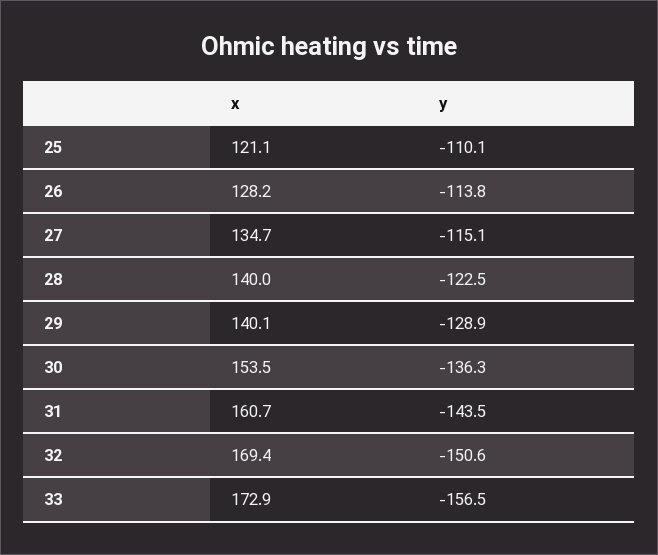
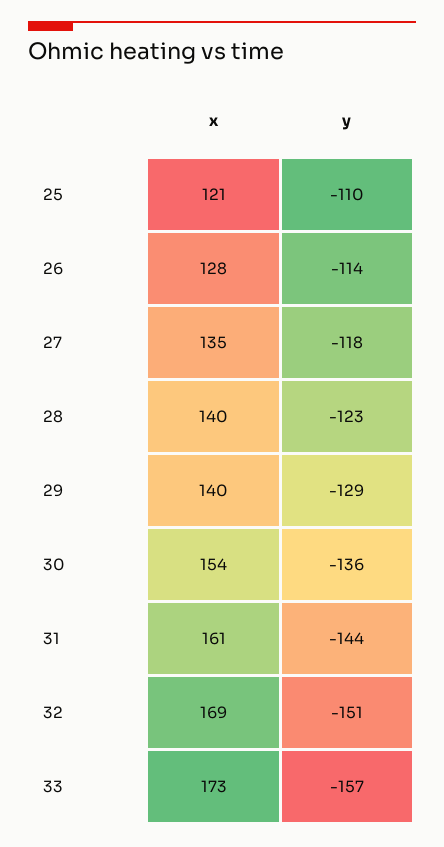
  {
    "x": {
      "25": 121.1,
      "26": 128.2,
      "27": 134.7,
      "28": 140,
      "29": 140.1,
      "30": 153.5,
      "31": 160.7,
      "32": 169.4,
      "33": 172.9
    },
    "y": {
      "25": -110.1,
      "26": -113.8,
-     "27": -115.1,
+     "27": -118,
      "28": -122.5,
      "29": -128.9,
      "30": -136.3,
      "31": -143.5,
      "32": -150.6,
      "33": -156.5
    }
  }

